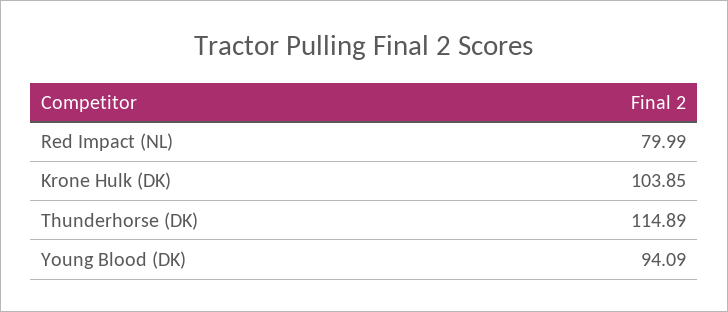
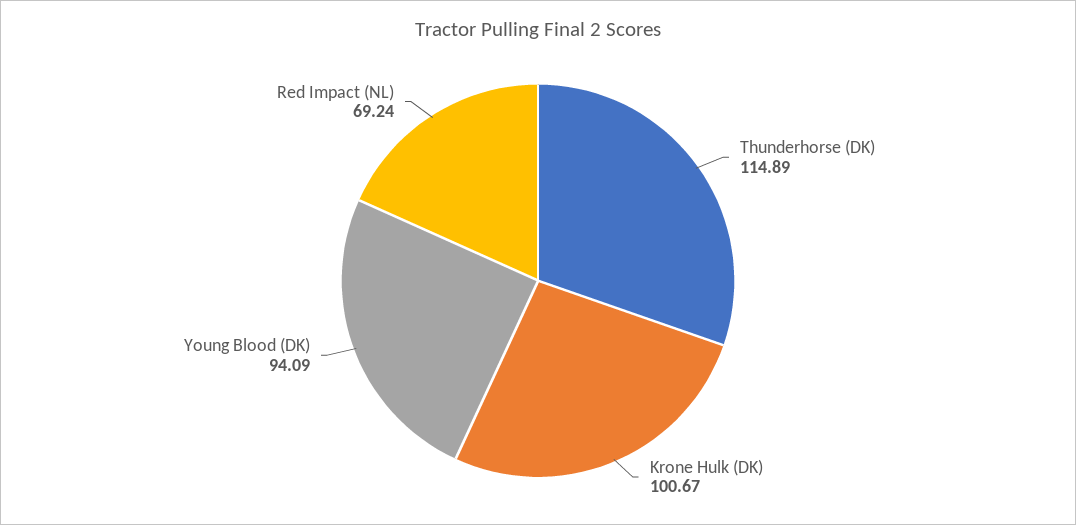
  {
-   "Red Impact (NL)": 79.99,
+   "Red Impact (NL)": 69.24,
-   "Krone Hulk (DK)": 103.85,
+   "Krone Hulk (DK)": 100.67,
    "Thunderhorse (DK)": 114.89,
    "Young Blood (DK)": 94.09
  }

